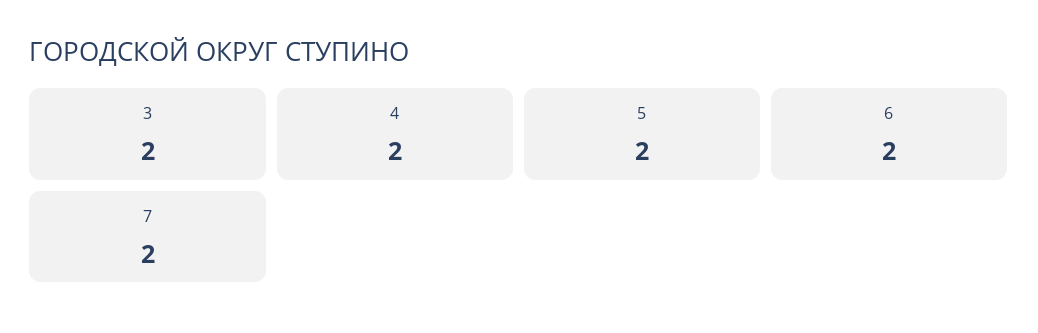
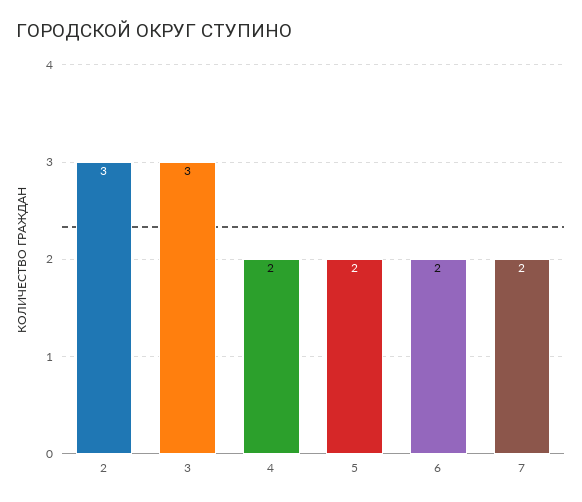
  {
-   "3": 2,
+   "3": 3,
    "4": 2,
    "5": 2,
    "6": 2,
-   "7": 2
+   "7": 2,
+   "2": 3
  }

